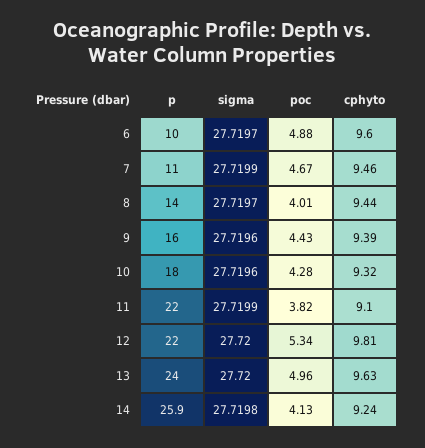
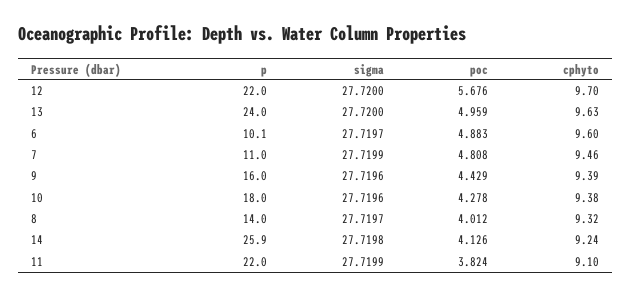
  {
    "p": {
-     "6": 10,
+     "6": 10.1,
      "7": 11,
      "8": 14,
      "9": 16,
      "10": 18,
      "11": 22,
      "12": 22,
      "13": 24,
      "14": 25.9
    },
    "sigma": {
      "6": 27.7197,
      "7": 27.7199,
      "8": 27.7197,
      "9": 27.7196,
      "10": 27.7196,
      "11": 27.7199,
      "12": 27.72,
      "13": 27.72,
      "14": 27.7198
    },
    "poc": {
      "6": 4.883,
-     "7": 4.67,
+     "7": 4.808,
      "8": 4.012,
      "9": 4.429,
      "10": 4.278,
      "11": 3.824,
-     "12": 5.34,
+     "12": 5.676,
      "13": 4.959,
      "14": 4.126
    },
    "cphyto": {
      "6": 9.6,
      "7": 9.46,
-     "8": 9.44,
+     "8": 9.32,
      "9": 9.39,
-     "10": 9.32,
+     "10": 9.38,
      "11": 9.1,
-     "12": 9.81,
+     "12": 9.7,
      "13": 9.63,
      "14": 9.24
    }
  }

